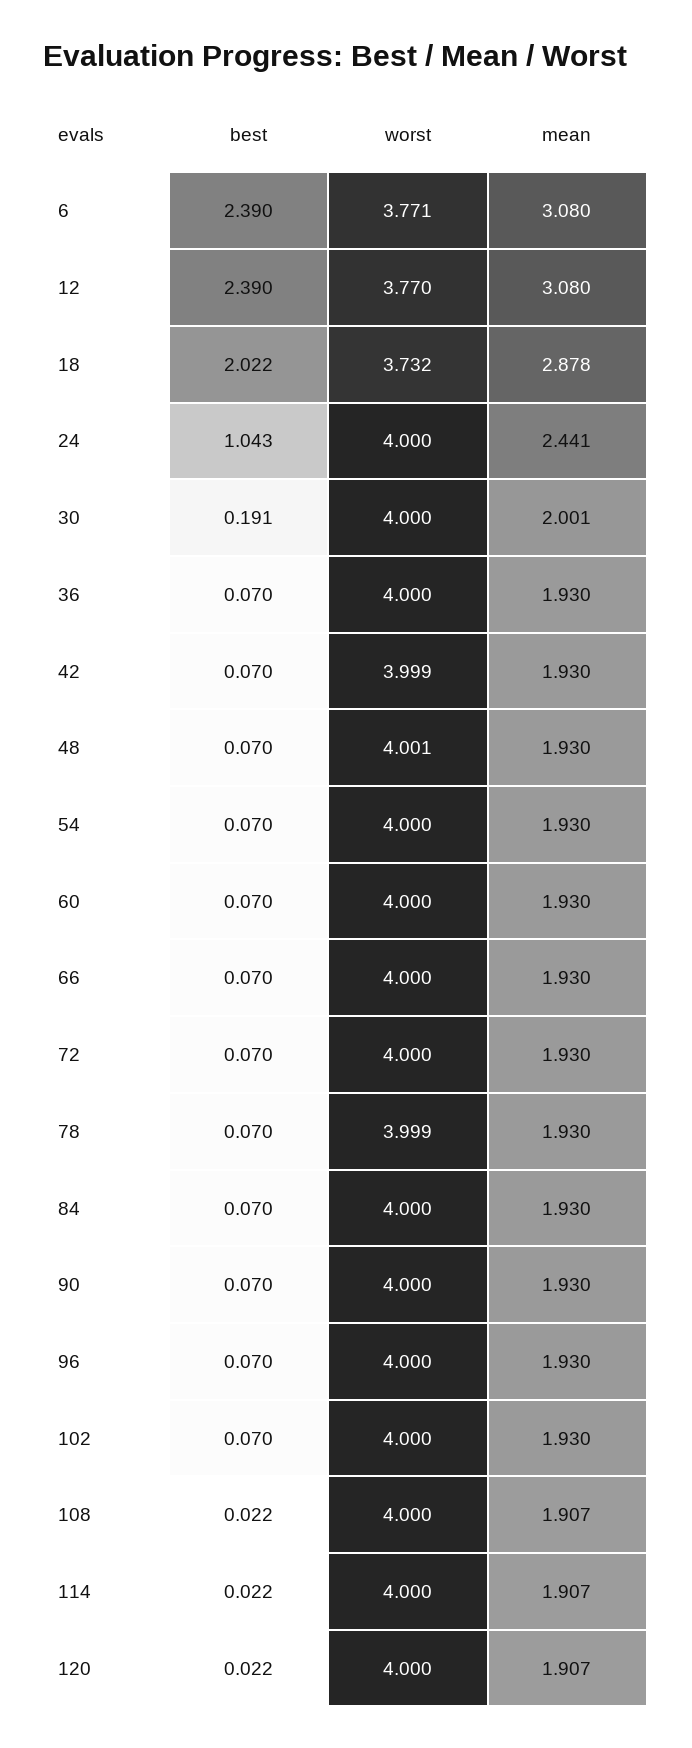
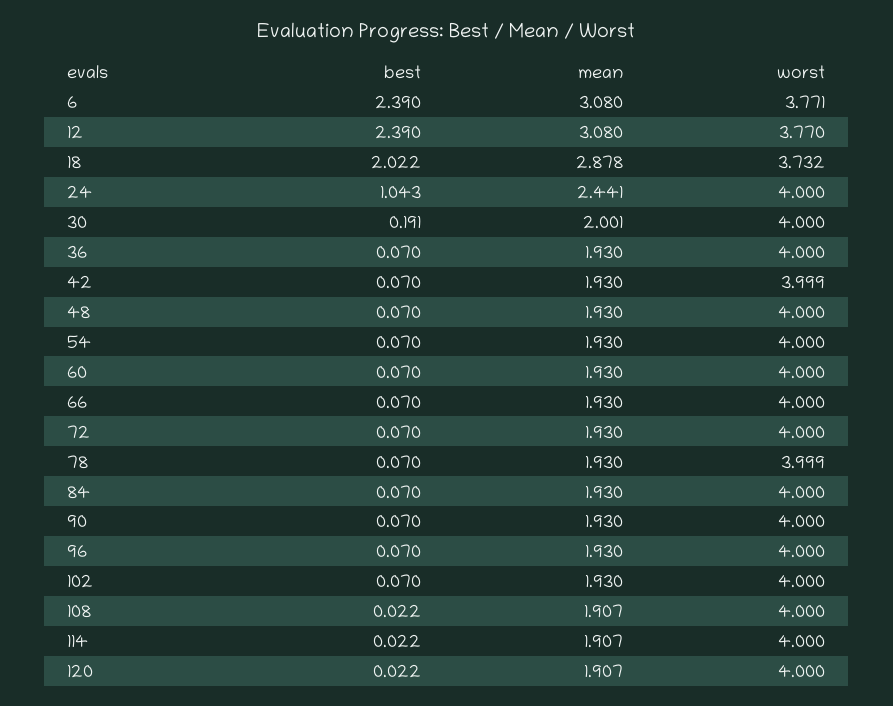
  {
    "best": {
      "6": 2.39,
      "12": 2.39,
      "18": 2.022,
      "24": 1.043,
      "30": 0.191,
      "36": 0.07,
      "42": 0.07,
      "48": 0.07,
      "54": 0.07,
      "60": 0.07,
      "66": 0.07,
      "72": 0.07,
      "78": 0.07,
      "84": 0.07,
      "90": 0.07,
      "96": 0.07,
      "102": 0.07,
      "108": 0.022,
      "114": 0.022,
      "120": 0.022
    },
    "worst": {
      "6": 3.771,
      "12": 3.77,
      "18": 3.732,
      "24": 4,
      "30": 4,
      "36": 4,
      "42": 3.999,
-     "48": 4.001,
+     "48": 4,
      "54": 4,
      "60": 4,
      "66": 4,
      "72": 4,
      "78": 3.999,
      "84": 4,
      "90": 4,
      "96": 4,
      "102": 4,
      "108": 4,
      "114": 4,
      "120": 4
    },
    "mean": {
      "6": 3.08,
      "12": 3.08,
      "18": 2.878,
      "24": 2.441,
      "30": 2.001,
      "36": 1.93,
      "42": 1.93,
      "48": 1.93,
      "54": 1.93,
      "60": 1.93,
      "66": 1.93,
      "72": 1.93,
      "78": 1.93,
      "84": 1.93,
      "90": 1.93,
      "96": 1.93,
      "102": 1.93,
      "108": 1.907,
      "114": 1.907,
      "120": 1.907
    }
  }

